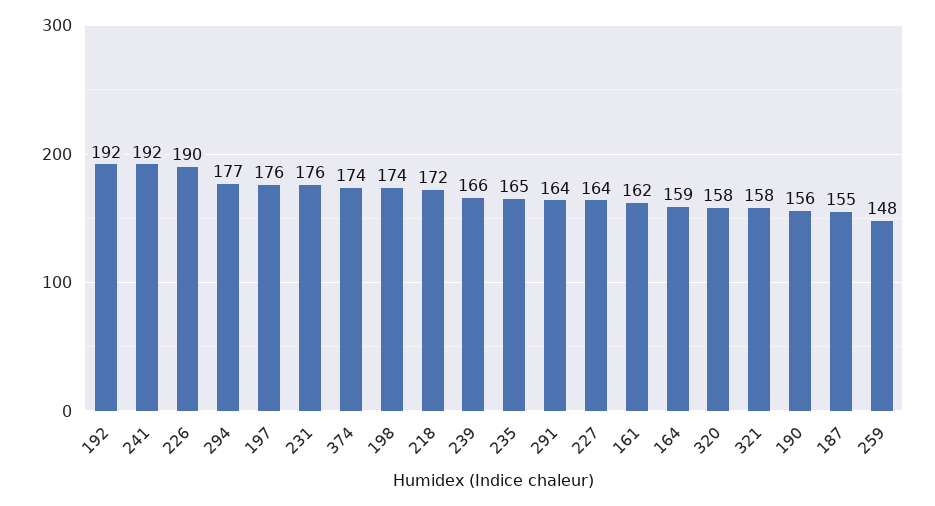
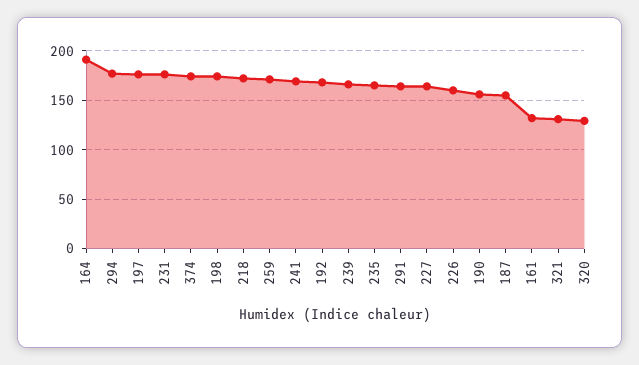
  {
-   "192": 192,
+   "192": 170,
-   "241": 192,
+   "241": 170,
-   "226": 190,
+   "226": 160,
    "294": 177,
    "197": 176,
    "231": 176,
    "374": 174,
    "198": 174,
    "218": 172,
    "239": 166,
    "235": 165,
    "291": 164,
    "227": 164,
-   "161": 162,
+   "161": 130,
-   "164": 159,
+   "164": 190,
-   "320": 158,
+   "320": 130,
-   "321": 158,
+   "321": 130,
    "190": 156,
    "187": 155,
-   "259": 148
+   "259": 170
  }

